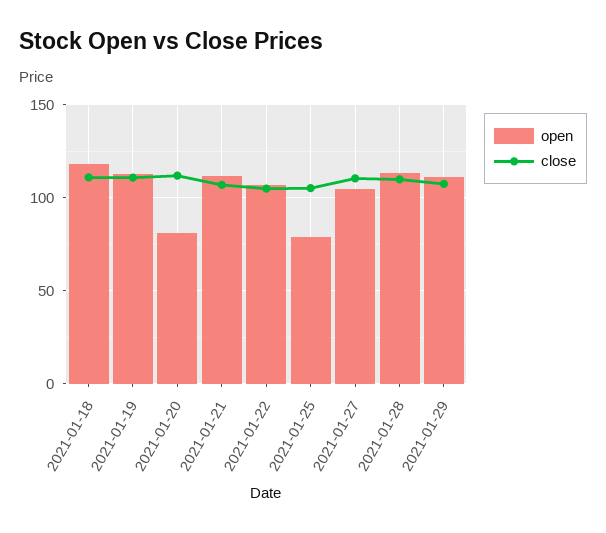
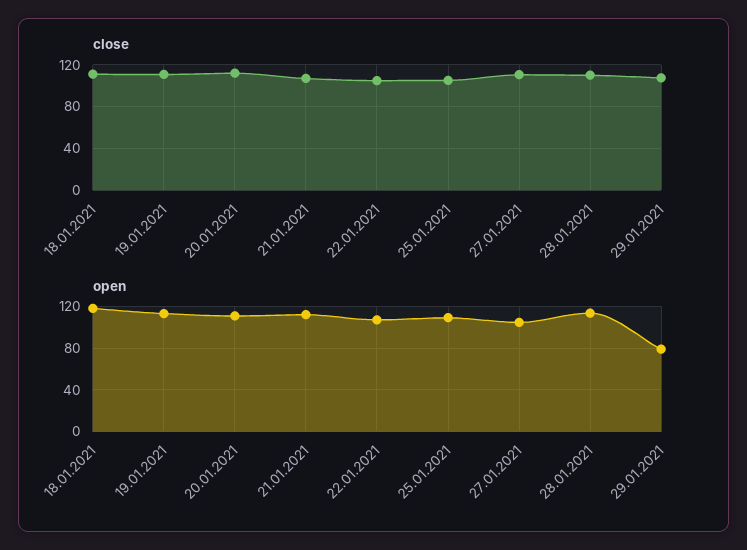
  {
    "open": {
      "2021-01-18": 120,
      "2021-01-19": 115,
-     "2021-01-20": 80,
+     "2021-01-20": 110,
      "2021-01-21": 110,
      "2021-01-22": 105,
-     "2021-01-25": 80,
+     "2021-01-25": 110,
      "2021-01-27": 105,
      "2021-01-28": 115,
-     "2021-01-29": 110
+     "2021-01-29": 80
    },
    "close": {
      "2021-01-18": 110,
      "2021-01-19": 110,
      "2021-01-20": 110,
      "2021-01-21": 105,
      "2021-01-22": 105,
      "2021-01-25": 105,
      "2021-01-27": 110,
      "2021-01-28": 110,
      "2021-01-29": 110
    }
  }

